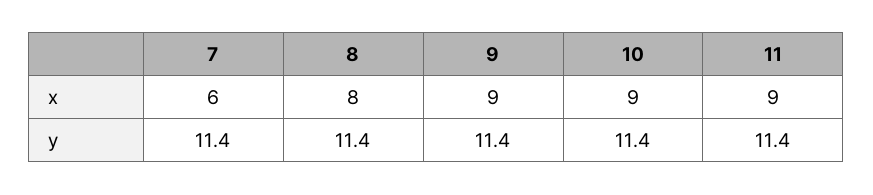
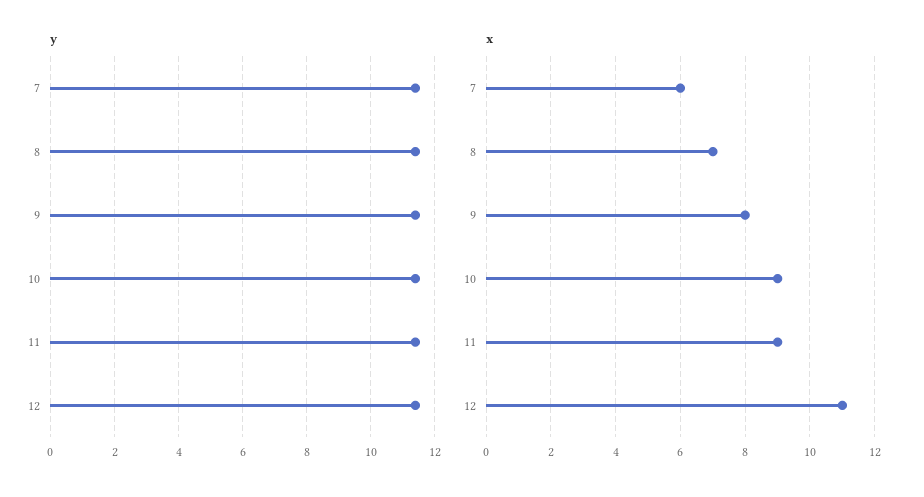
  {
    "x": {
      "7": 6,
-     "8": 8,
+     "8": 7,
-     "9": 9,
+     "9": 8,
      "10": 9,
-     "11": 9
+     "11": 9,
+     "12": 11
    },
    "y": {
      "7": 11.4,
      "8": 11.4,
      "9": 11.4,
      "10": 11.4,
-     "11": 11.4
+     "11": 11.4,
+     "12": 11.5
    }
  }

